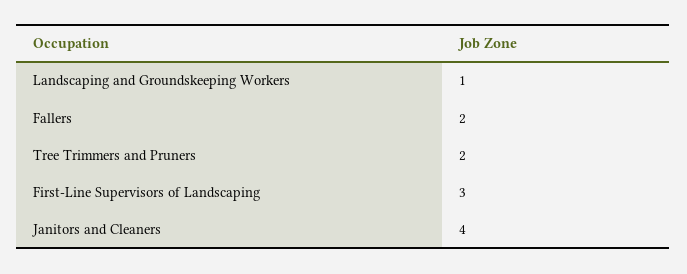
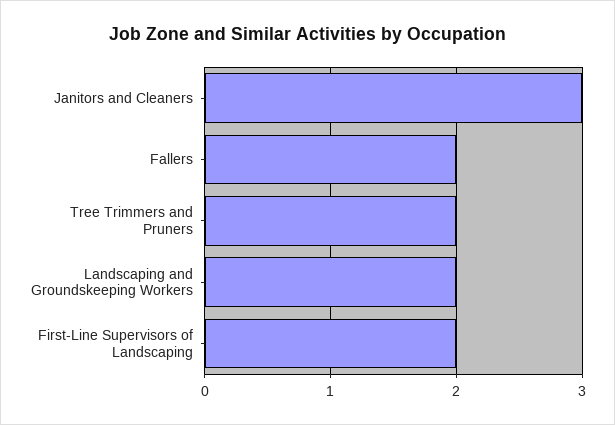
  {
-   "Landscaping and Groundskeeping Workers": 1,
+   "Landscaping and Groundskeeping Workers": 2,
    "Fallers": 2,
    "Tree Trimmers and Pruners": 2,
-   "First-Line Supervisors of Landscaping": 3,
+   "First-Line Supervisors of Landscaping": 2,
-   "Janitors and Cleaners": 4
+   "Janitors and Cleaners": 3
  }

